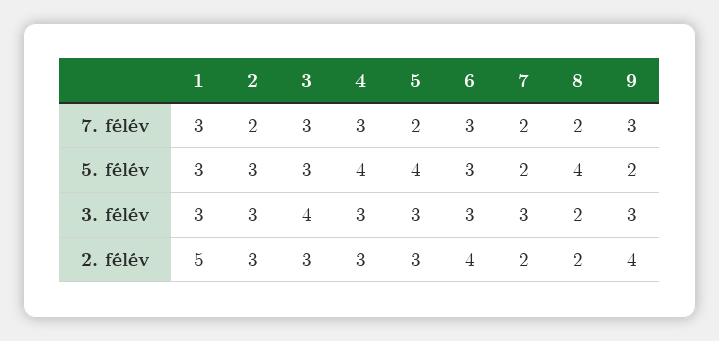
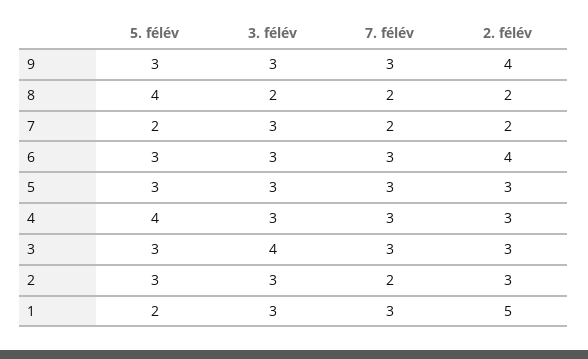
  {
    "1": {
      "7. félév": 3,
-     "5. félév": 3,
+     "5. félév": 2,
      "3. félév": 3,
      "2. félév": 5
    },
    "2": {
      "7. félév": 2,
      "5. félév": 3,
      "3. félév": 3,
      "2. félév": 3
    },
    "3": {
      "7. félév": 3,
      "5. félév": 3,
      "3. félév": 4,
      "2. félév": 3
    },
    "4": {
      "7. félév": 3,
      "5. félév": 4,
      "3. félév": 3,
      "2. félév": 3
    },
    "5": {
-     "7. félév": 2,
+     "7. félév": 3,
-     "5. félév": 4,
+     "5. félév": 3,
      "3. félév": 3,
      "2. félév": 3
    },
    "6": {
      "7. félév": 3,
      "5. félév": 3,
      "3. félév": 3,
      "2. félév": 4
    },
    "7": {
      "7. félév": 2,
      "5. félév": 2,
      "3. félév": 3,
      "2. félév": 2
    },
    "8": {
      "7. félév": 2,
      "5. félév": 4,
      "3. félév": 2,
      "2. félév": 2
    },
    "9": {
      "7. félév": 3,
-     "5. félév": 2,
+     "5. félév": 3,
      "3. félév": 3,
      "2. félév": 4
    }
  }

